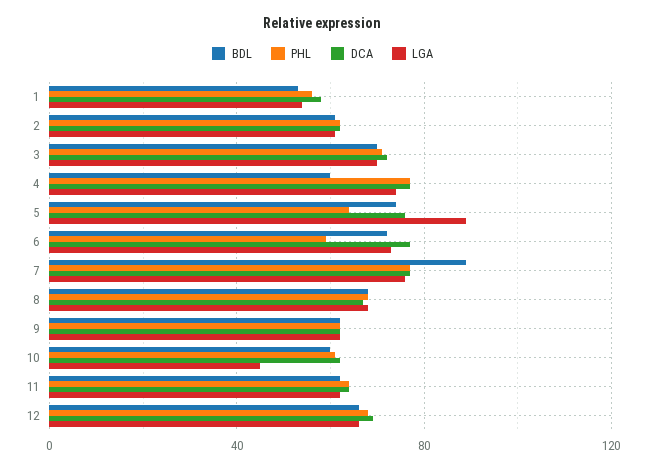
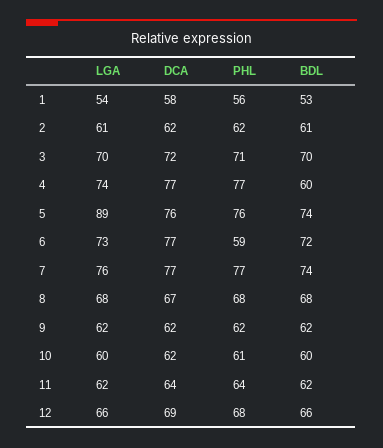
  {
    "BDL": {
      "1": 53,
      "2": 61,
      "3": 70,
      "4": 60,
      "5": 74,
      "6": 72,
-     "7": 90,
+     "7": 74,
      "8": 68,
      "9": 62,
      "10": 60,
      "11": 62,
      "12": 66
    },
    "PHL": {
      "1": 56,
      "2": 62,
      "3": 71,
      "4": 77,
-     "5": 65,
+     "5": 76,
      "6": 59,
      "7": 77,
      "8": 68,
      "9": 62,
      "10": 61,
      "11": 64,
      "12": 68
    },
    "DCA": {
      "1": 58,
      "2": 62,
      "3": 72,
      "4": 77,
      "5": 76,
      "6": 77,
      "7": 77,
      "8": 67,
      "9": 62,
      "10": 62,
      "11": 64,
      "12": 69
    },
    "LGA": {
      "1": 54,
      "2": 61,
      "3": 70,
      "4": 74,
      "5": 89,
      "6": 73,
      "7": 76,
      "8": 68,
      "9": 62,
-     "10": 45,
+     "10": 60,
      "11": 62,
      "12": 66
    }
  }

